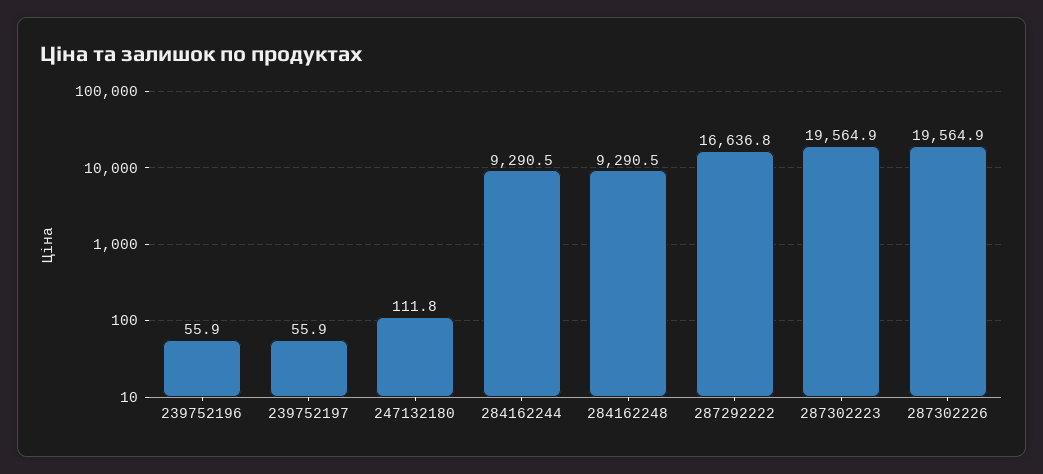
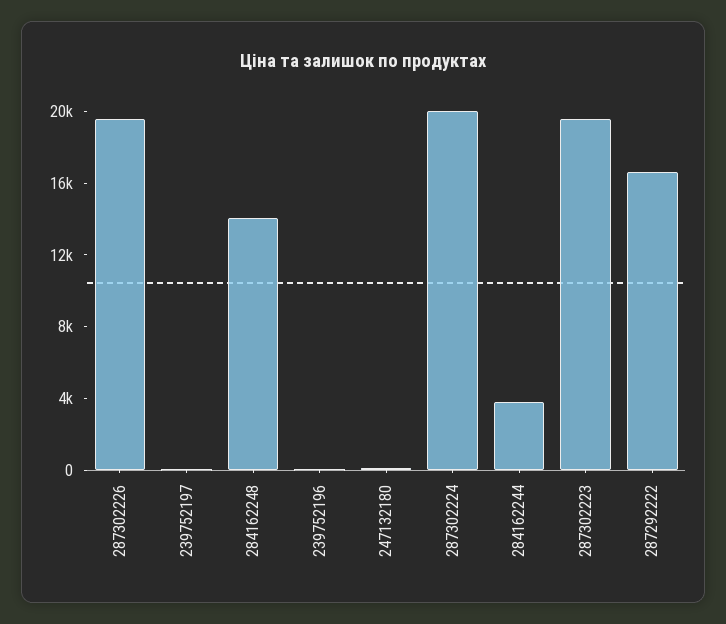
  {
    "239752196": 55.9,
    "239752197": 55.9,
    "247132180": 111.8,
-   "284162244": 9290.5,
+   "284162244": 4000,
-   "284162248": 9290.5,
+   "284162248": 14000,
    "287292222": 16636.8,
    "287302223": 19564.9,
-   "287302226": 19564.9
+   "287302226": 19564.9,
+   "287302224": 20000
  }

